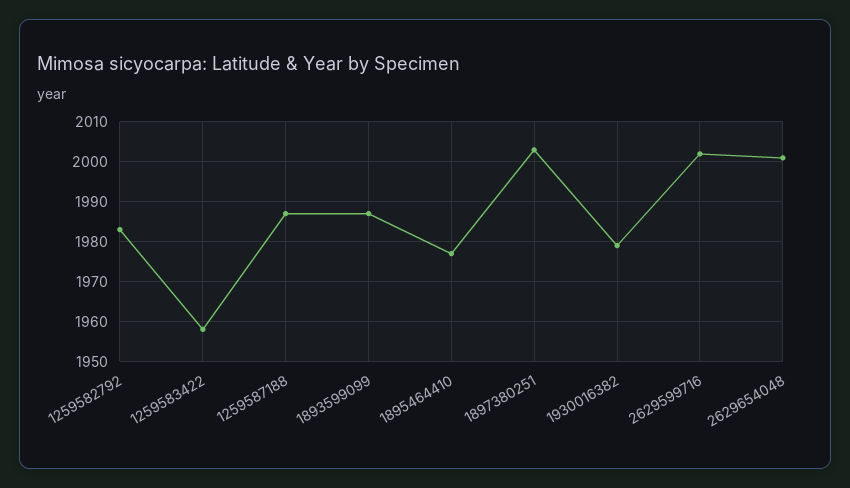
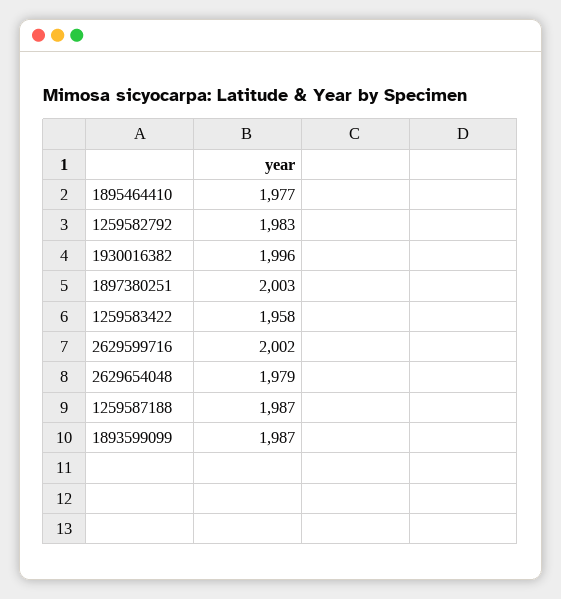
  {
    "1259582792": 1983,
    "1259583422": 1958,
    "1259587188": 1987,
    "1893599099": 1987,
    "1895464410": 1977,
    "1897380251": 2003,
-   "1930016382": 1980,
+   "1930016382": 1996,
    "2629599716": 2002,
-   "2629654048": 2000
+   "2629654048": 1979
  }

